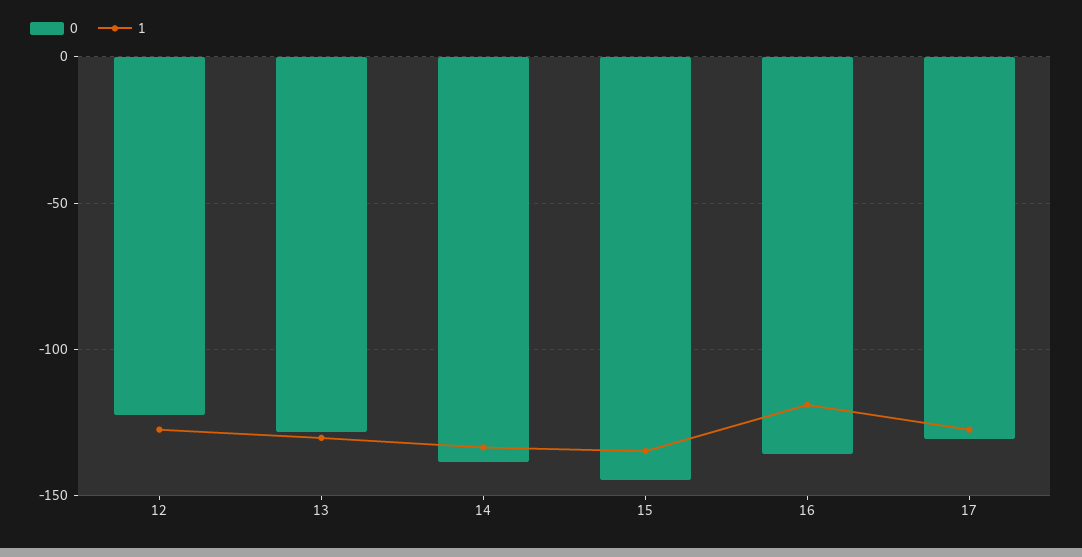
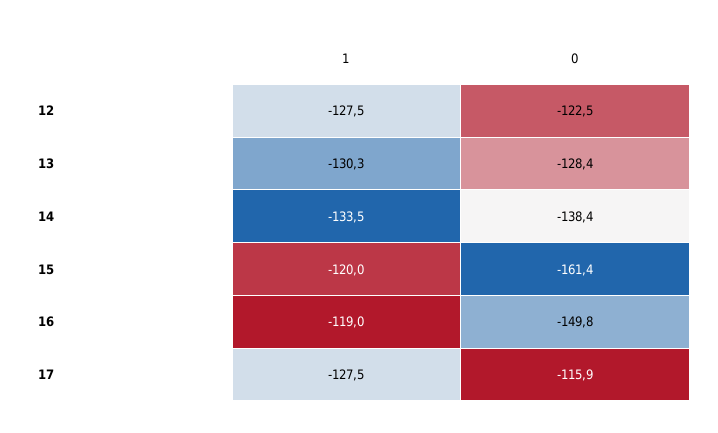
  {
    "0": {
      "12": -122.5,
      "13": -128.4,
      "14": -138.4,
-     "15": -145,
+     "15": -161.4,
-     "16": -135,
+     "16": -149.8,
-     "17": -130
+     "17": -115.9
    },
    "1": {
      "12": -127.5,
      "13": -130.3,
      "14": -133.5,
-     "15": -135,
+     "15": -120,
      "16": -119,
      "17": -127.5
    }
  }

